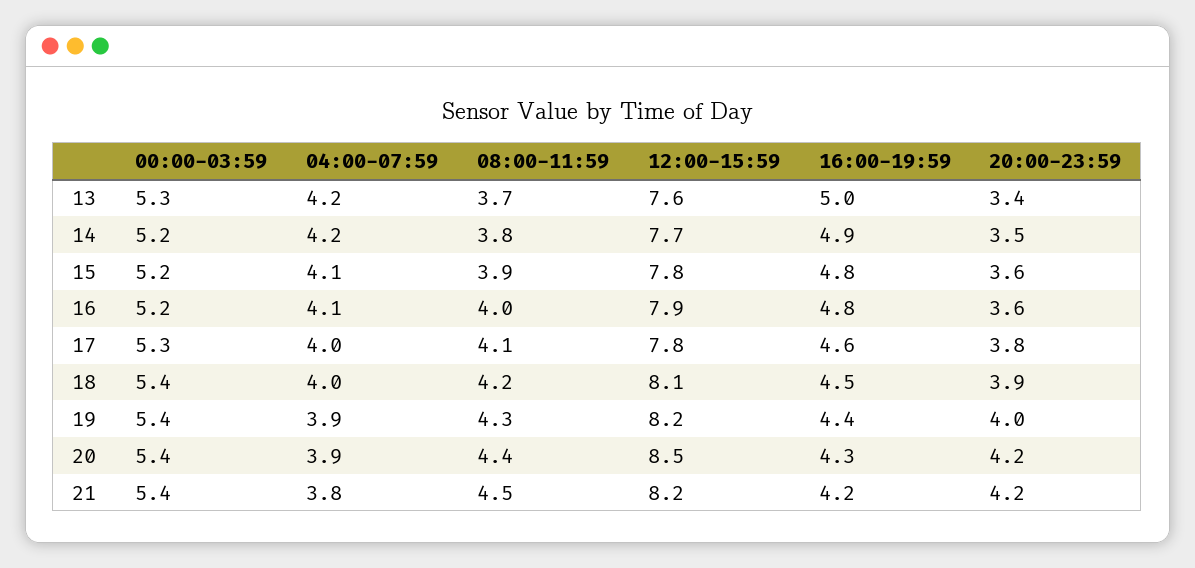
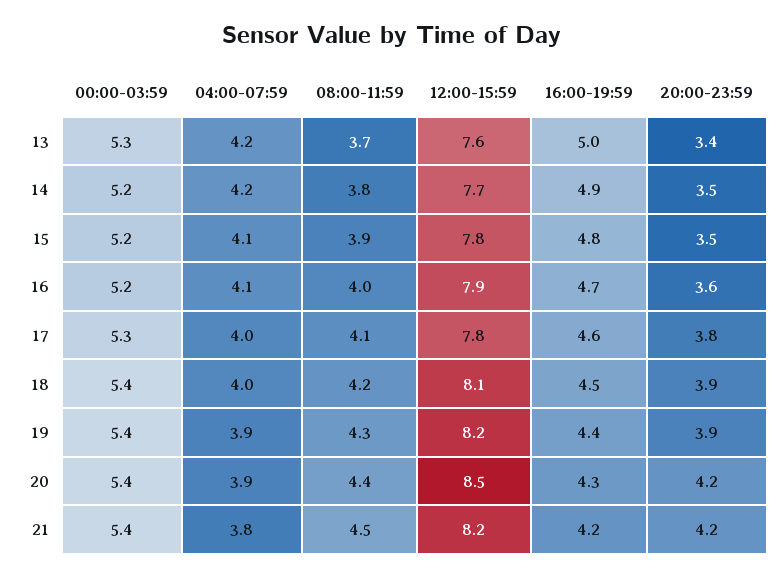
  {
    "00:00-03:59": {
      "13": 5.3,
      "14": 5.2,
      "15": 5.2,
      "16": 5.2,
      "17": 5.3,
      "18": 5.4,
      "19": 5.4,
      "20": 5.4,
      "21": 5.4
    },
    "04:00-07:59": {
      "13": 4.2,
      "14": 4.2,
      "15": 4.1,
      "16": 4.1,
      "17": 4,
      "18": 4,
      "19": 3.9,
      "20": 3.9,
      "21": 3.8
    },
    "08:00-11:59": {
      "13": 3.7,
      "14": 3.8,
      "15": 3.9,
      "16": 4,
      "17": 4.1,
      "18": 4.2,
      "19": 4.3,
      "20": 4.4,
      "21": 4.5
    },
    "12:00-15:59": {
      "13": 7.6,
      "14": 7.7,
      "15": 7.8,
      "16": 7.9,
      "17": 7.8,
      "18": 8.1,
      "19": 8.2,
      "20": 8.5,
      "21": 8.2
    },
    "16:00-19:59": {
      "13": 5,
      "14": 4.9,
      "15": 4.8,
-     "16": 4.8,
+     "16": 4.7,
      "17": 4.6,
      "18": 4.5,
      "19": 4.4,
      "20": 4.3,
      "21": 4.2
    },
    "20:00-23:59": {
      "13": 3.4,
      "14": 3.5,
-     "15": 3.6,
+     "15": 3.5,
      "16": 3.6,
      "17": 3.8,
      "18": 3.9,
-     "19": 4,
+     "19": 3.9,
      "20": 4.2,
      "21": 4.2
    }
  }

